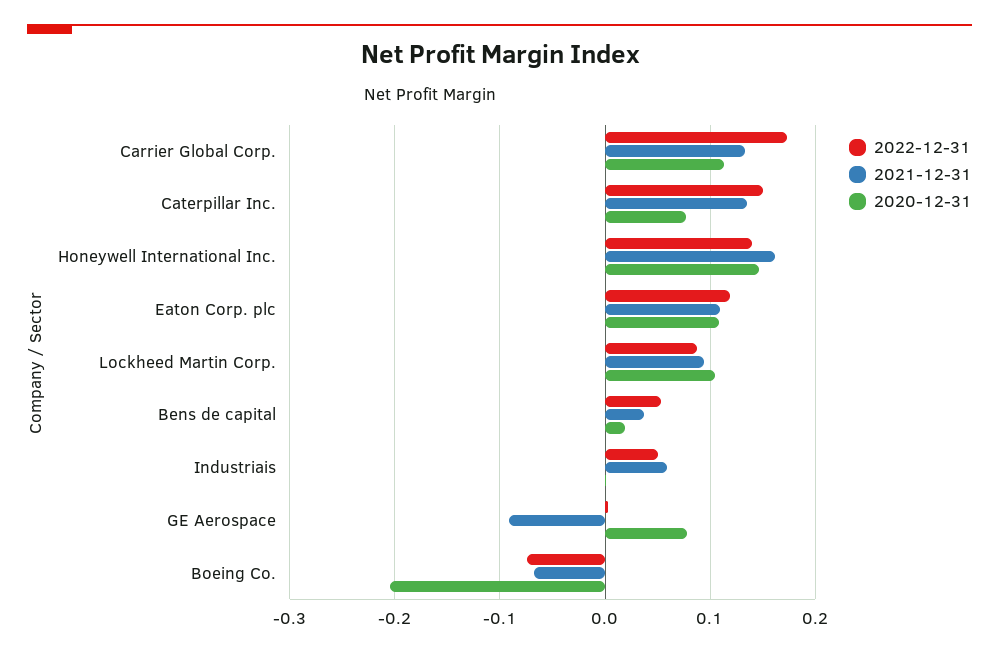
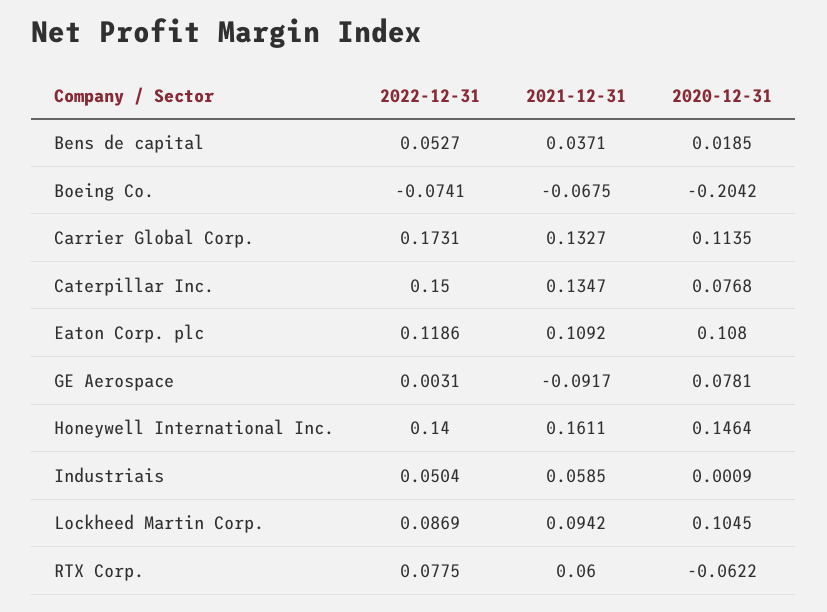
  {
    "2022-12-31": {
      "Carrier Global Corp.": 0.1731,
      "Caterpillar Inc.": 0.15,
      "Honeywell International Inc.": 0.14,
      "Eaton Corp. plc": 0.1186,
      "Lockheed Martin Corp.": 0.0869,
      "Bens de capital": 0.0527,
      "Industriais": 0.0504,
      "GE Aerospace": 0.0031,
-     "Boeing Co.": -0.0741
+     "Boeing Co.": -0.0741,
+     "RTX Corp.": 0.0775
    },
    "2021-12-31": {
      "Carrier Global Corp.": 0.1327,
      "Caterpillar Inc.": 0.1347,
      "Honeywell International Inc.": 0.1611,
      "Eaton Corp. plc": 0.1092,
      "Lockheed Martin Corp.": 0.0942,
      "Bens de capital": 0.0371,
      "Industriais": 0.0585,
      "GE Aerospace": -0.0917,
-     "Boeing Co.": -0.0675
+     "Boeing Co.": -0.0675,
+     "RTX Corp.": 0.06
    },
    "2020-12-31": {
      "Carrier Global Corp.": 0.1135,
      "Caterpillar Inc.": 0.0768,
      "Honeywell International Inc.": 0.1464,
      "Eaton Corp. plc": 0.108,
      "Lockheed Martin Corp.": 0.1045,
      "Bens de capital": 0.0185,
      "Industriais": 0.0009,
      "GE Aerospace": 0.0781,
-     "Boeing Co.": -0.2042
+     "Boeing Co.": -0.2042,
+     "RTX Corp.": -0.0622
    }
  }

